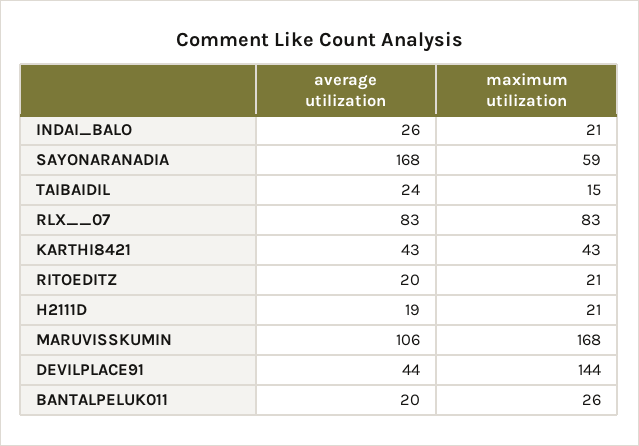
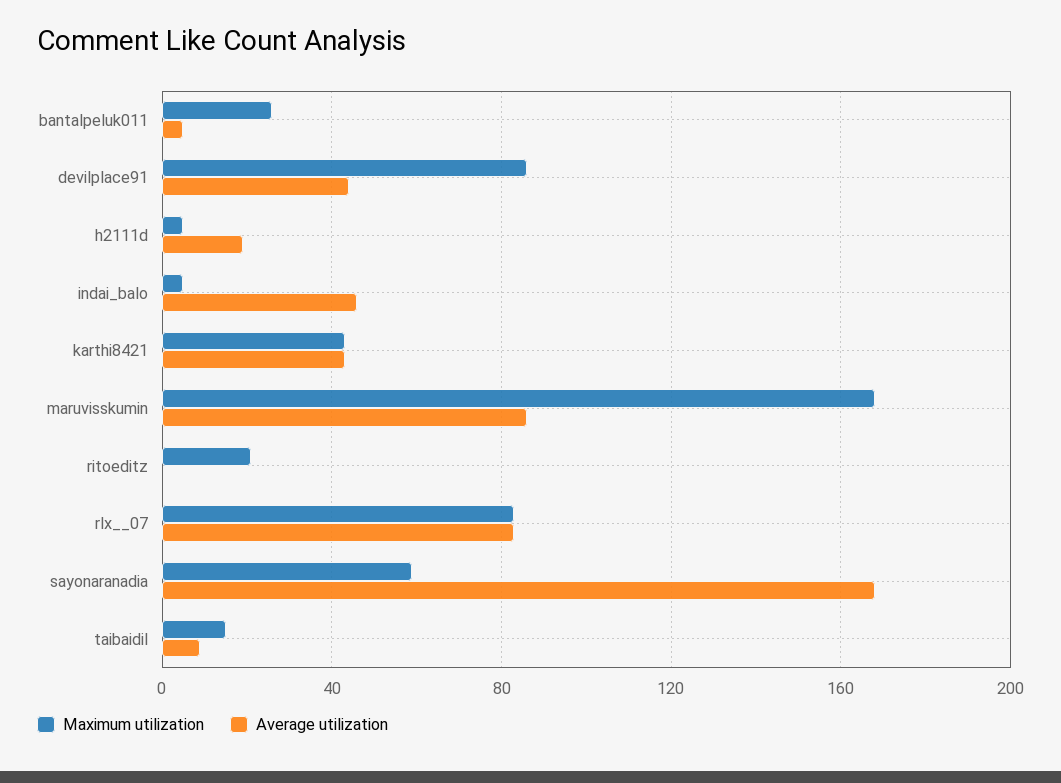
  {
    "average utilization": {
-     "INDAI_BALO": 26,
+     "INDAI_BALO": 45,
      "SAYONARANADIA": 168,
-     "TAIBAIDIL": 24,
+     "TAIBAIDIL": 10,
      "RLX__07": 83,
      "KARTHI8421": 43,
-     "RITOEDITZ": 20,
+     "RITOEDITZ": 0,
      "H2111D": 19,
-     "MARUVISSKUMIN": 106,
+     "MARUVISSKUMIN": 85,
      "DEVILPLACE91": 44,
-     "BANTALPELUK011": 20
+     "BANTALPELUK011": 5
    },
    "maximum utilization": {
-     "INDAI_BALO": 21,
+     "INDAI_BALO": 5,
      "SAYONARANADIA": 59,
      "TAIBAIDIL": 15,
      "RLX__07": 83,
      "KARTHI8421": 43,
      "RITOEDITZ": 21,
-     "H2111D": 21,
+     "H2111D": 5,
      "MARUVISSKUMIN": 168,
-     "DEVILPLACE91": 144,
+     "DEVILPLACE91": 85,
      "BANTALPELUK011": 26
    }
  }

